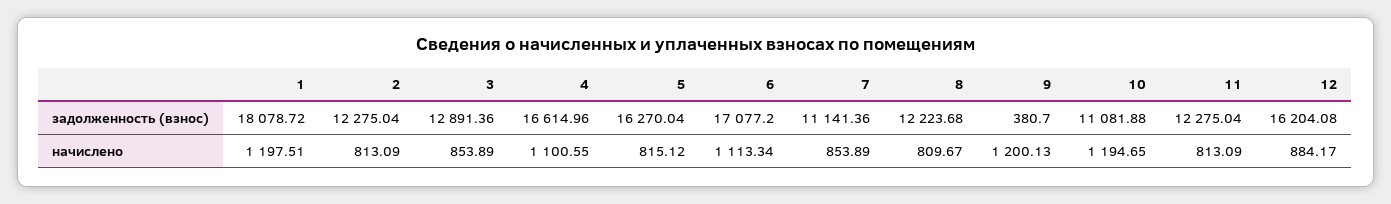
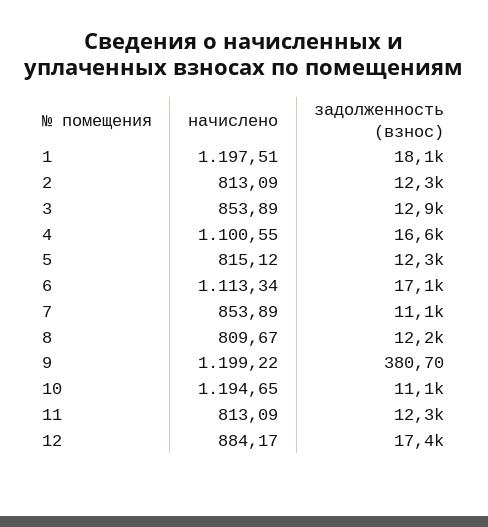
  {
    "1": {
      "задолженность (взнос)": 18078.72,
      "начислено": 1197.51
    },
    "2": {
      "задолженность (взнос)": 12275.04,
      "начислено": 813.09
    },
    "3": {
      "задолженность (взнос)": 12891.36,
      "начислено": 853.89
    },
    "4": {
      "задолженность (взнос)": 16614.96,
      "начислено": 1100.55
    },
    "5": {
-     "задолженность (взнос)": 16270.04,
+     "задолженность (взнос)": 12300,
      "начислено": 815.12
    },
    "6": {
      "задолженность (взнос)": 17077.2,
      "начислено": 1113.34
    },
    "7": {
      "задолженность (взнос)": 11141.36,
      "начислено": 853.89
    },
    "8": {
      "задолженность (взнос)": 12223.68,
      "начислено": 809.67
    },
    "9": {
      "задолженность (взнос)": 380.7,
-     "начислено": 1200.13
+     "начислено": 1199.22
    },
    "10": {
      "задолженность (взнос)": 11081.88,
      "начислено": 1194.65
    },
    "11": {
      "задолженность (взнос)": 12275.04,
      "начислено": 813.09
    },
    "12": {
-     "задолженность (взнос)": 16204.08,
+     "задолженность (взнос)": 17400,
      "начислено": 884.17
    }
  }

